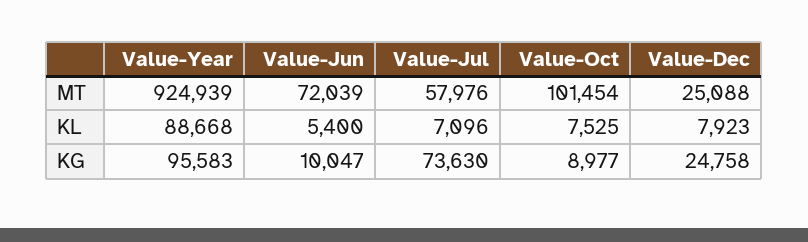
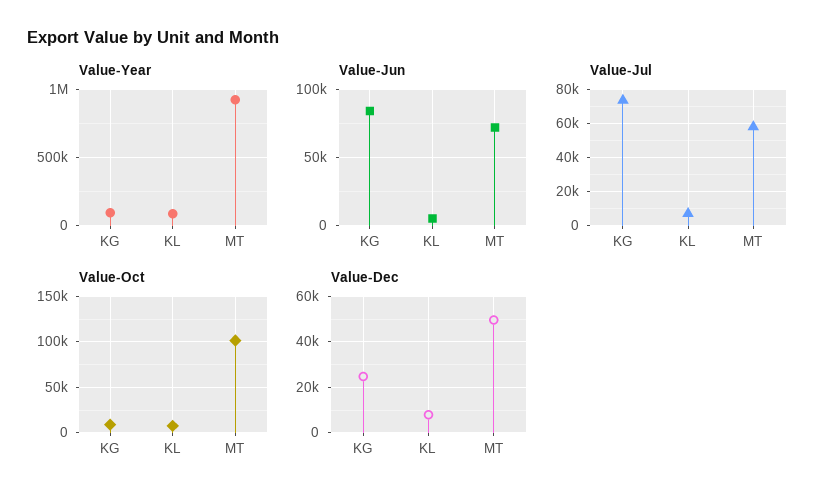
  {
    "Value-Year": {
      "MT": 924939,
      "KL": 88668,
      "KG": 95583
    },
    "Value-Jun": {
      "MT": 72039,
      "KL": 5400,
-     "KG": 10047
+     "KG": 85000
    },
    "Value-Jul": {
      "MT": 57976,
      "KL": 7096,
      "KG": 73630
    },
    "Value-Oct": {
      "MT": 101454,
      "KL": 7525,
      "KG": 8977
    },
    "Value-Dec": {
-     "MT": 25088,
+     "MT": 50000,
      "KL": 7923,
      "KG": 24758
    }
  }

